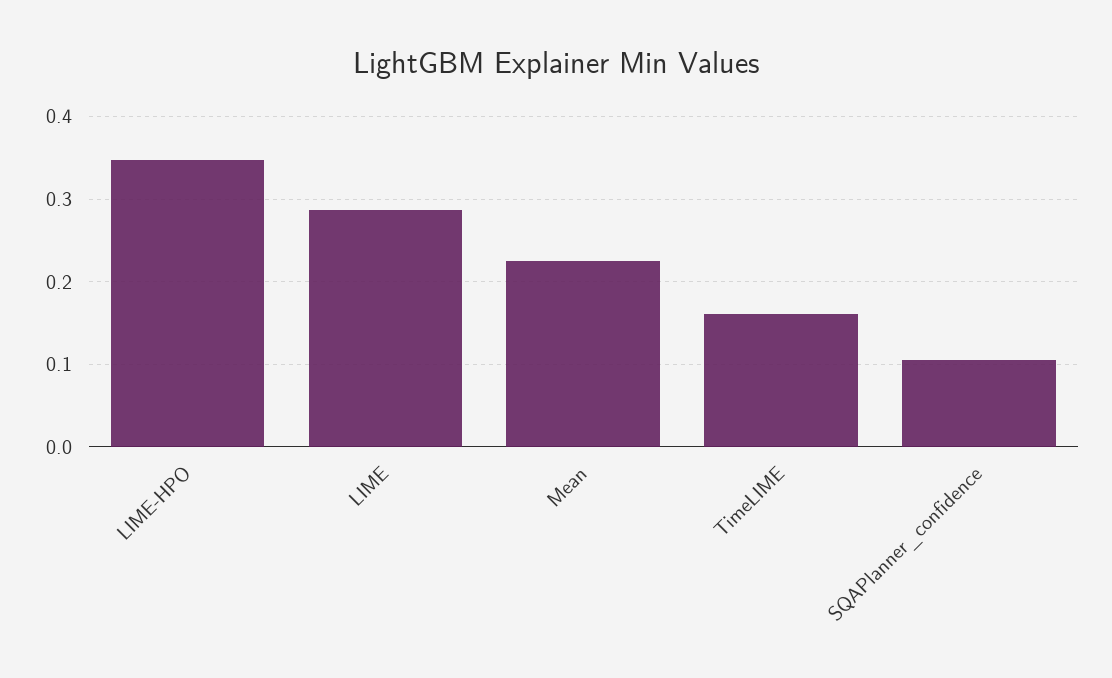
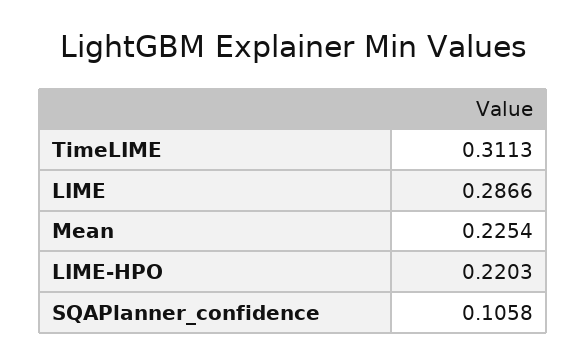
  {
-   "LIME-HPO": 0.35,
+   "LIME-HPO": 0.2203,
    "LIME": 0.2866,
    "Mean": 0.2254,
-   "TimeLIME": 0.16,
+   "TimeLIME": 0.3113,
    "SQAPlanner_confidence": 0.1058
  }

